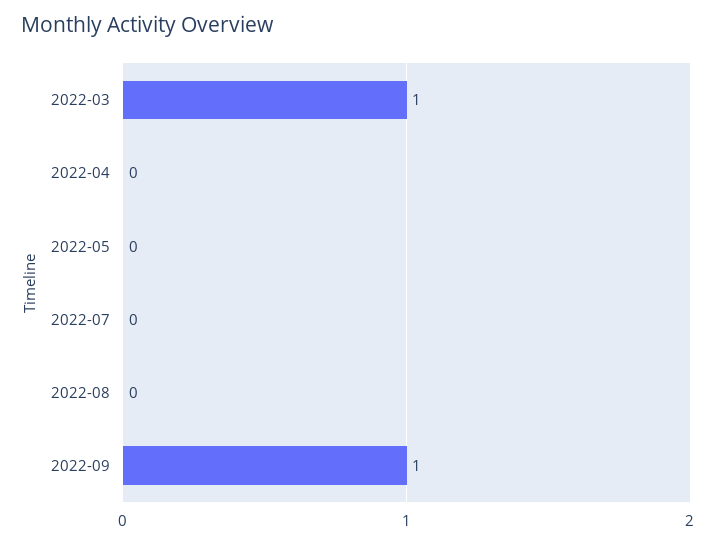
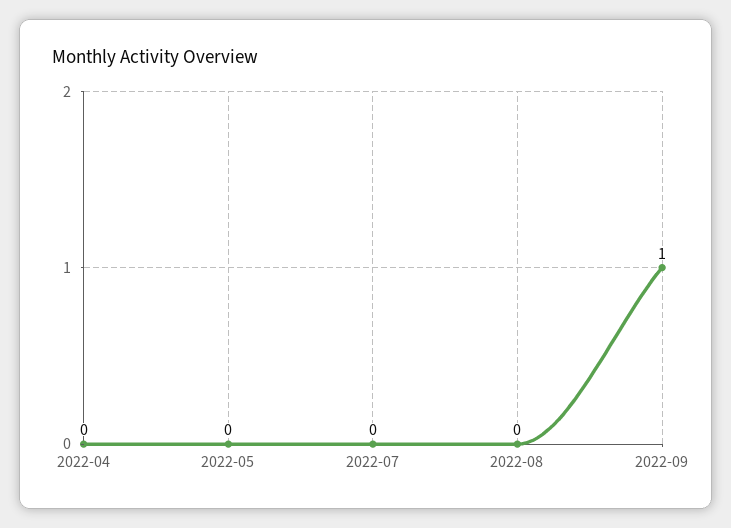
  {
-   "2022-03": 1,
    "2022-04": 0,
    "2022-05": 0,
    "2022-07": 0,
    "2022-08": 0,
    "2022-09": 1
  }

